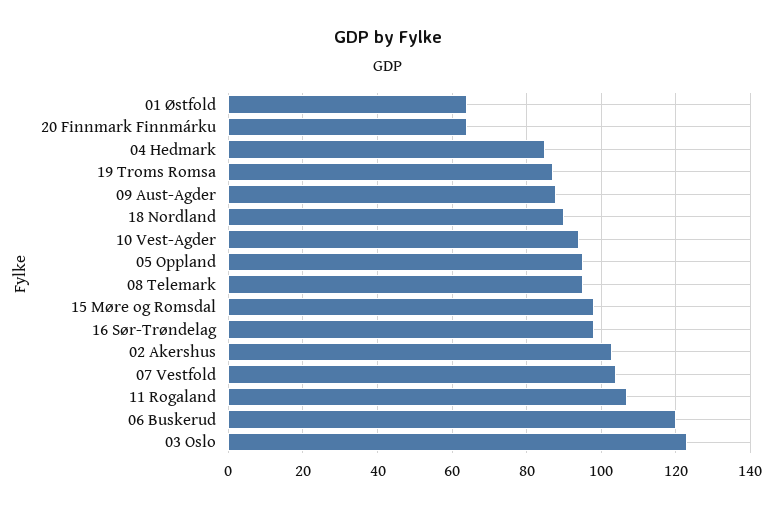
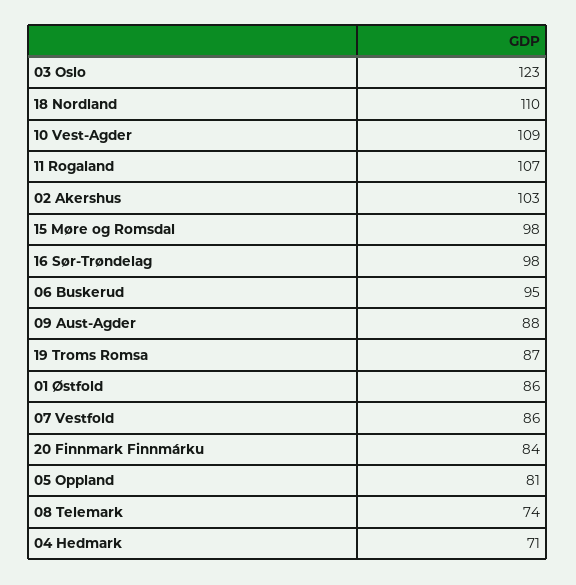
  {
-   "01 Østfold": 65,
+   "01 Østfold": 86,
-   "20 Finnmark Finnmárku": 65,
+   "20 Finnmark Finnmárku": 84,
-   "04 Hedmark": 85,
+   "04 Hedmark": 71,
    "19 Troms Romsa": 87,
    "09 Aust-Agder": 88,
-   "18 Nordland": 90,
+   "18 Nordland": 110,
-   "10 Vest-Agder": 95,
+   "10 Vest-Agder": 109,
-   "05 Oppland": 95,
+   "05 Oppland": 81,
-   "08 Telemark": 95,
+   "08 Telemark": 74,
    "15 Møre og Romsdal": 98,
    "16 Sør-Trøndelag": 98,
    "02 Akershus": 103,
-   "07 Vestfold": 105,
+   "07 Vestfold": 86,
    "11 Rogaland": 107,
-   "06 Buskerud": 120,
+   "06 Buskerud": 95,
    "03 Oslo": 123
  }

